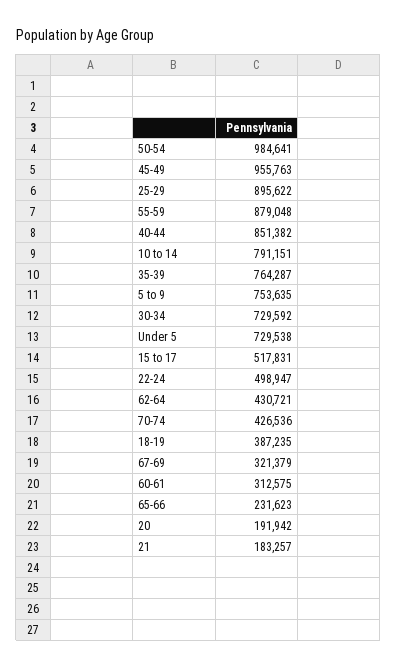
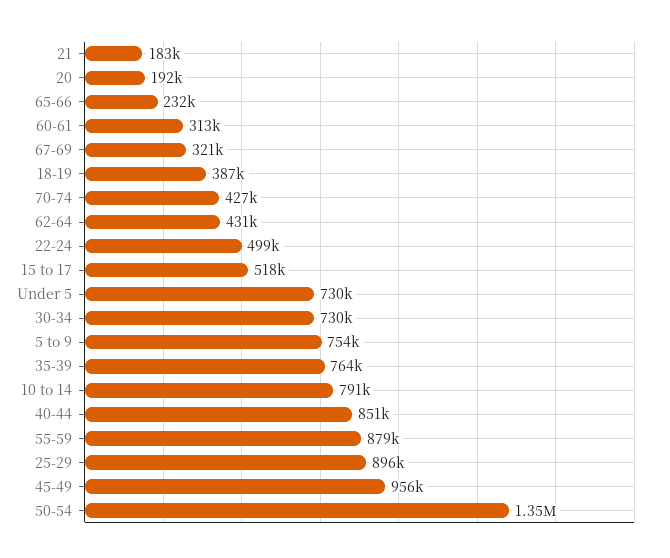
  {
-   "50-54": 984641,
+   "50-54": 1350000,
    "45-49": 955763,
    "25-29": 895622,
    "55-59": 879048,
    "40-44": 851382,
    "10 to 14": 791151,
    "35-39": 764287,
    "5 to 9": 753635,
    "30-34": 729592,
    "Under 5": 729538,
    "15 to 17": 517831,
    "22-24": 498947,
    "62-64": 430721,
    "70-74": 426536,
    "18-19": 387235,
    "67-69": 321379,
    "60-61": 312575,
    "65-66": 231623,
    "20": 191942,
    "21": 183257
  }

